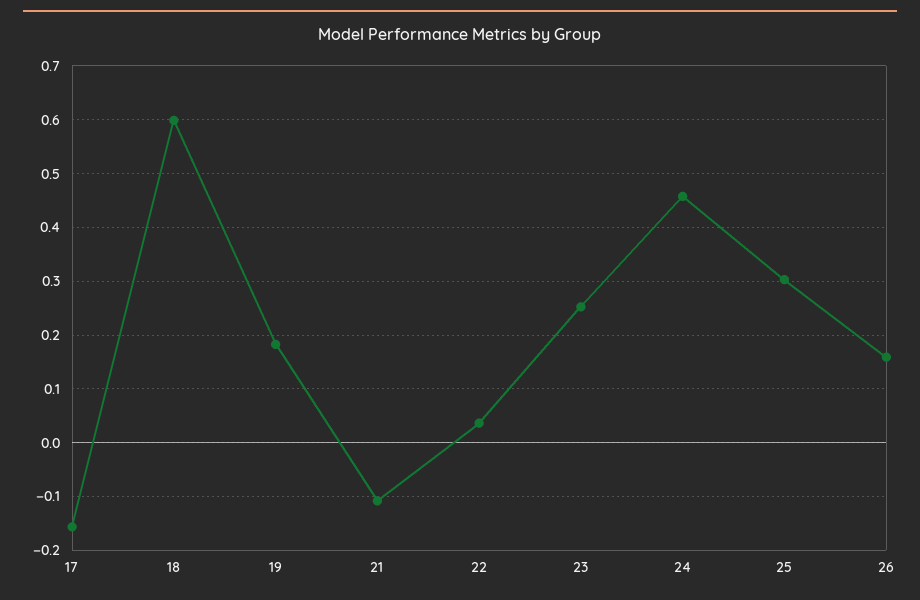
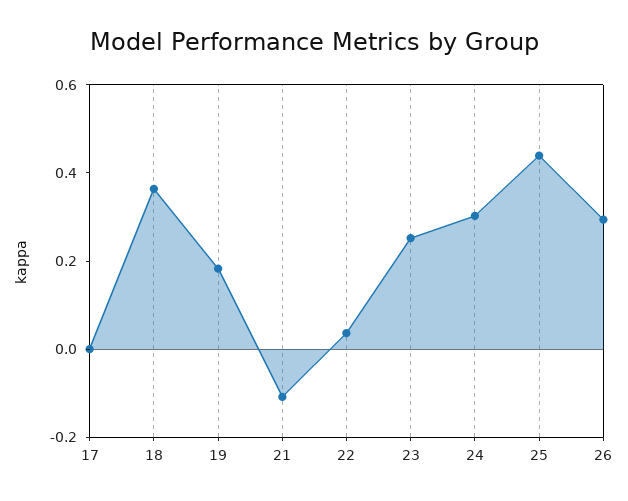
  {
-   "17": -0.16,
+   "17": 0,
-   "18": 0.6,
+   "18": 0.35,
    "19": 0.18,
    "21": -0.1,
    "22": 0.04,
    "23": 0.26,
-   "24": 0.46,
+   "24": 0.3,
-   "25": 0.3,
+   "25": 0.45,
-   "26": 0.16
+   "26": 0.3
  }

